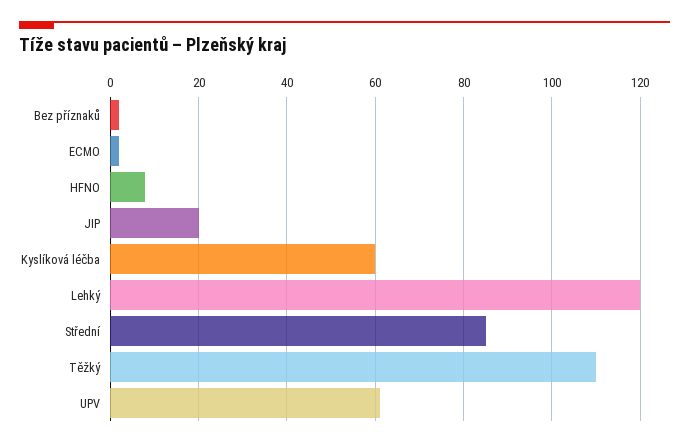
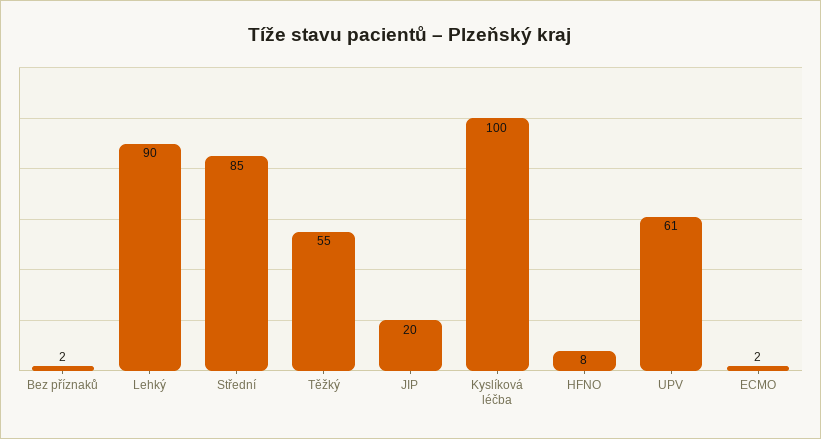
  {
    "Bez příznaků": 2,
    "ECMO": 2,
    "HFNO": 8,
    "JIP": 20,
-   "Kyslíková léčba": 60,
+   "Kyslíková léčba": 100,
-   "Lehký": 120,
+   "Lehký": 90,
    "Střední": 85,
-   "Těžký": 110,
+   "Těžký": 55,
    "UPV": 61
  }

